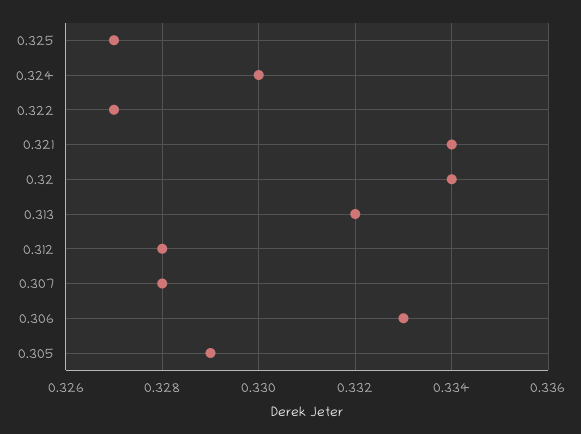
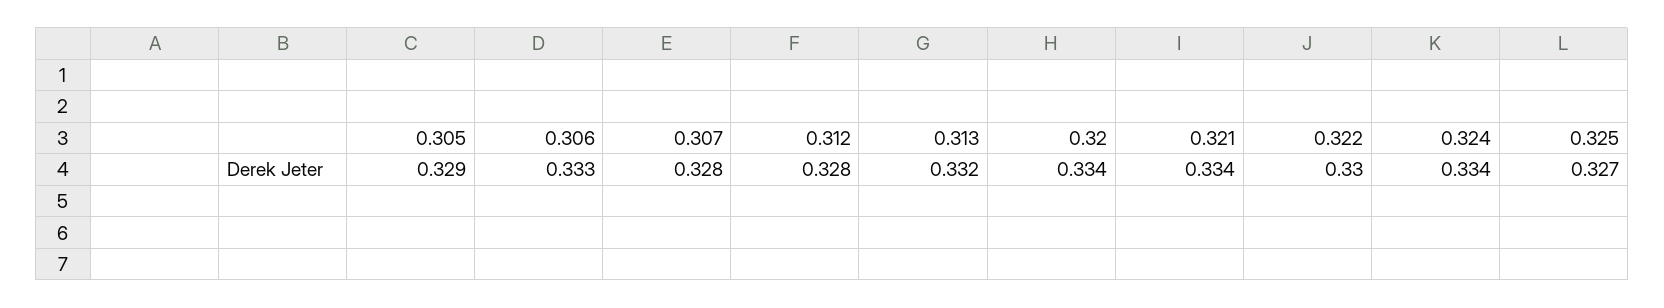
  {
    "0.325": 0.327,
-   "0.324": 0.33,
+   "0.324": 0.334,
-   "0.322": 0.327,
+   "0.322": 0.33,
    "0.321": 0.334,
    "0.32": 0.334,
    "0.313": 0.332,
    "0.312": 0.328,
    "0.307": 0.328,
    "0.306": 0.333,
    "0.305": 0.329
  }

